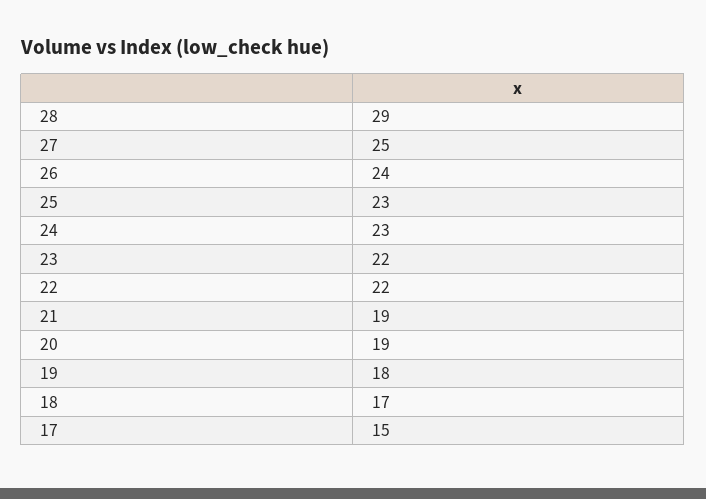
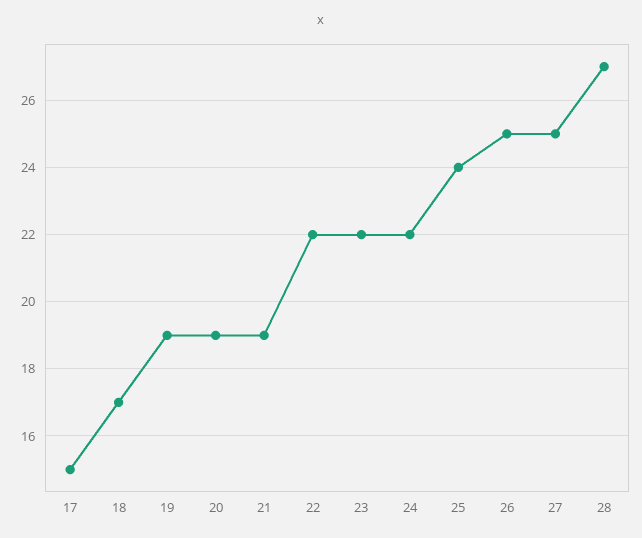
  {
-   "28": 29,
+   "28": 27,
    "27": 25,
-   "26": 24,
+   "26": 25,
-   "25": 23,
+   "25": 24,
-   "24": 23,
+   "24": 22,
    "23": 22,
    "22": 22,
    "21": 19,
    "20": 19,
-   "19": 18,
+   "19": 19,
    "18": 17,
    "17": 15
  }

